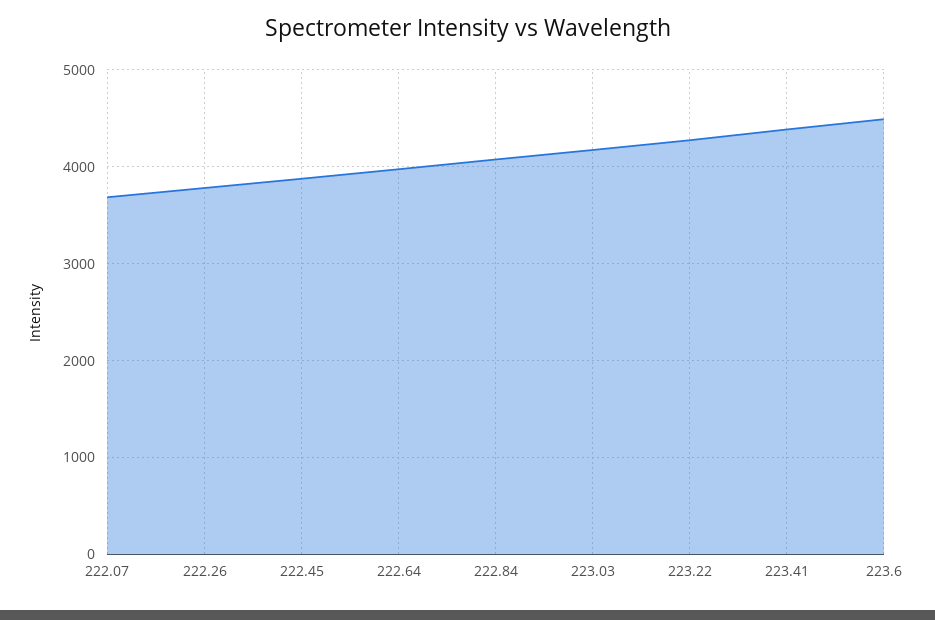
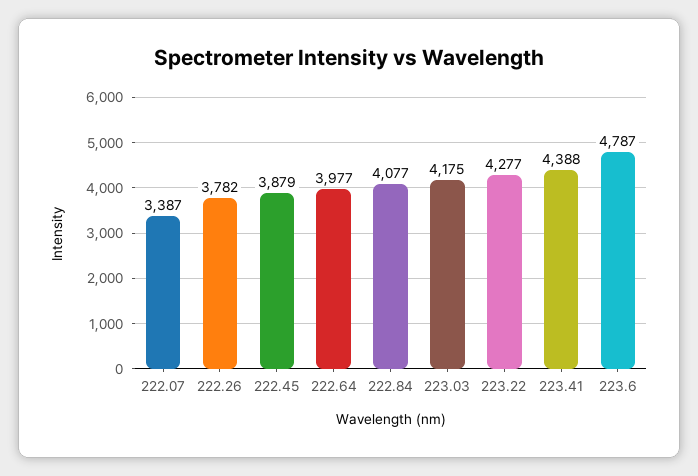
  {
-   "222.07": 3700,
+   "222.07": 3387,
    "222.26": 3782,
    "222.45": 3879,
    "222.64": 3977,
    "222.84": 4077,
    "223.03": 4175,
    "223.22": 4277,
    "223.41": 4388,
-   "223.6": 4500
+   "223.6": 4787
  }

